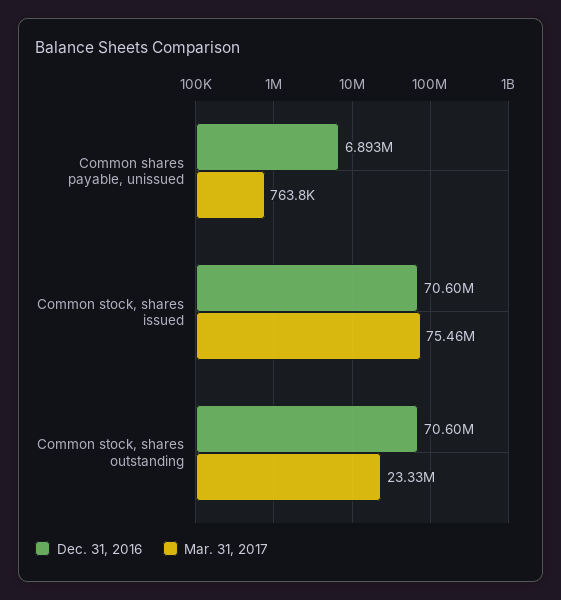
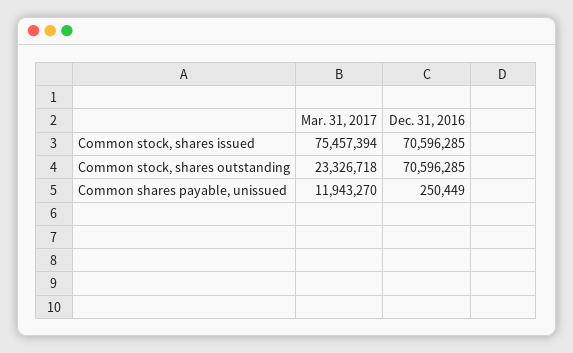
  {
    "Dec. 31, 2016": {
-     "Common shares payable, unissued": 6893000,
+     "Common shares payable, unissued": 250449,
      "Common stock, shares issued": 70596285,
      "Common stock, shares outstanding": 70596285
    },
    "Mar. 31, 2017": {
-     "Common shares payable, unissued": 763800,
+     "Common shares payable, unissued": 11943270,
      "Common stock, shares issued": 75457394,
      "Common stock, shares outstanding": 23326718
    }
  }

